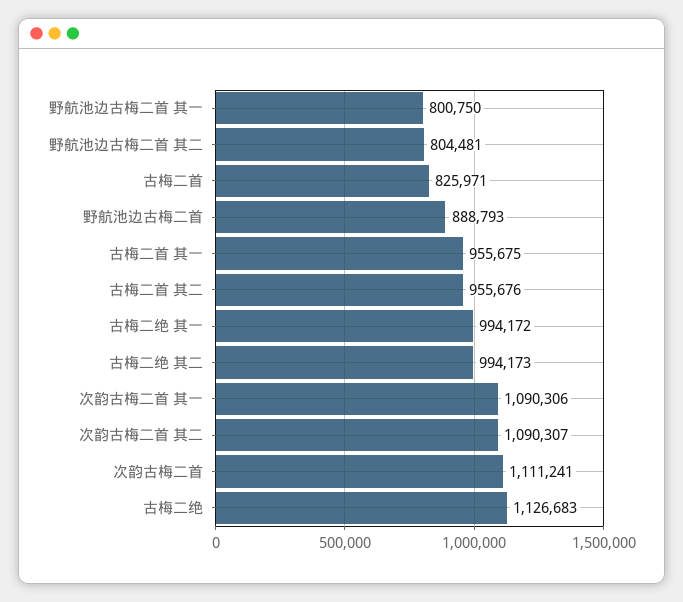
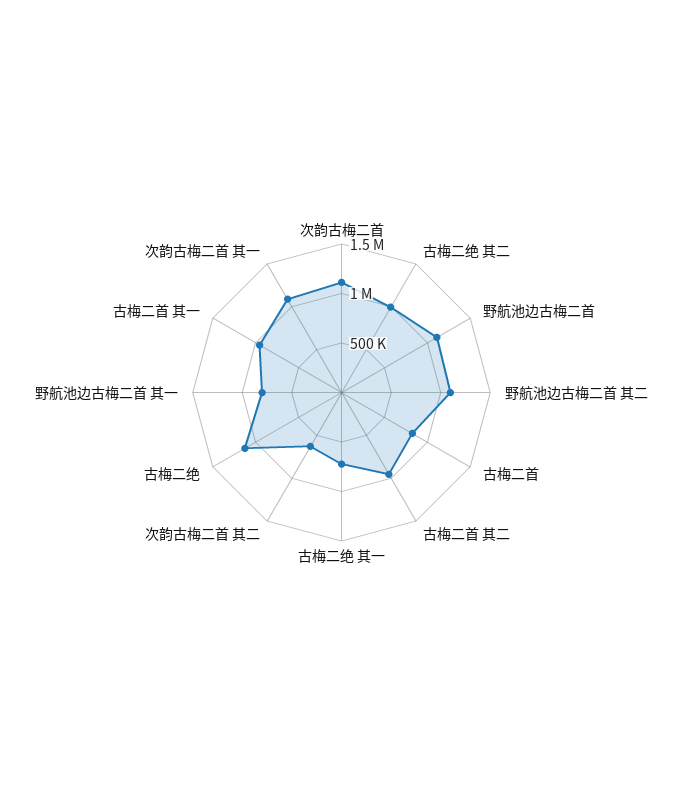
  {
    "野航池边古梅二首 其一": 800750,
-   "野航池边古梅二首 其二": 804481,
+   "野航池边古梅二首 其二": 1100000,
    "古梅二首": 825971,
-   "野航池边古梅二首": 888793,
+   "野航池边古梅二首": 1100000,
    "古梅二首 其一": 955675,
    "古梅二首 其二": 955676,
-   "古梅二绝 其一": 994172,
+   "古梅二绝 其一": 700000,
    "古梅二绝 其二": 994173,
    "次韵古梅二首 其一": 1090306,
-   "次韵古梅二首 其二": 1090307,
+   "次韵古梅二首 其二": 600000,
    "次韵古梅二首": 1111241,
    "古梅二绝": 1126683
  }

